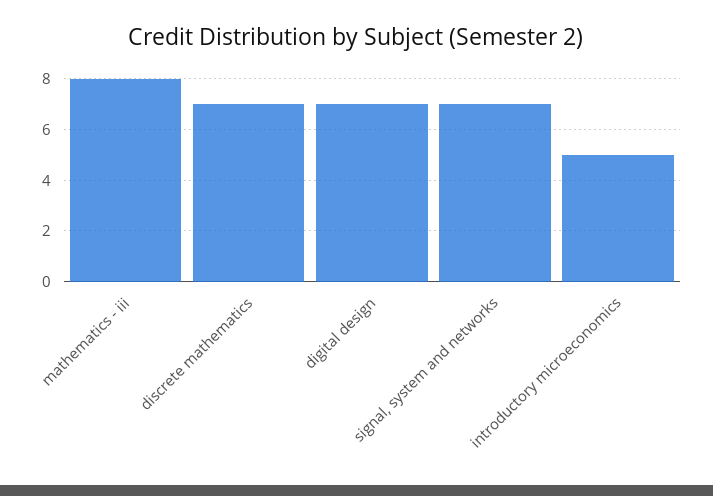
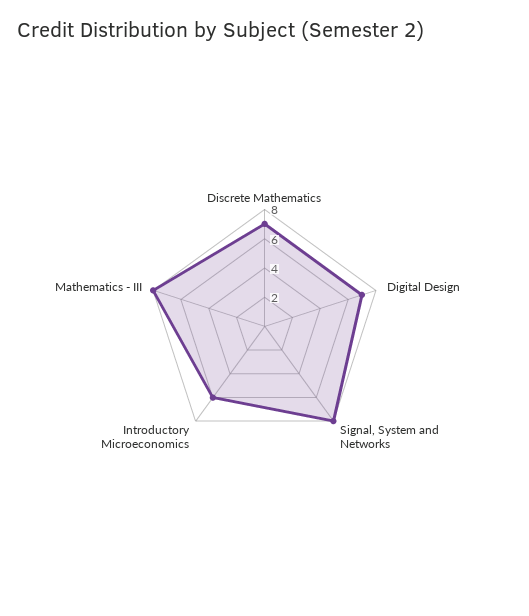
  {
    "mathematics - iii": 8,
    "discrete mathematics": 7,
    "digital design": 7,
-   "signal, system and networks": 7,
+   "signal, system and networks": 8,
-   "introductory microeconomics": 5
+   "introductory microeconomics": 6
  }

